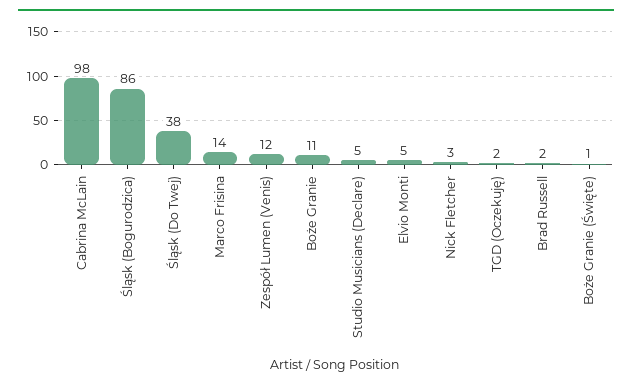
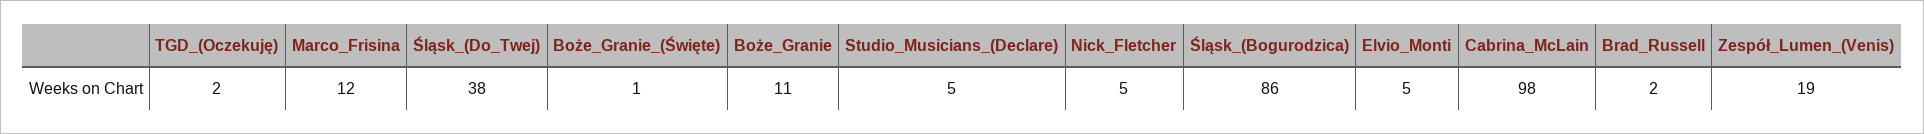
  {
    "Cabrina McLain": 98,
    "Śląsk (Bogurodzica)": 86,
    "Śląsk (Do Twej)": 38,
-   "Marco Frisina": 14,
+   "Marco Frisina": 12,
-   "Zespół Lumen (Venis)": 12,
+   "Zespół Lumen (Venis)": 19,
    "Boże Granie": 11,
    "Studio Musicians (Declare)": 5,
    "Elvio Monti": 5,
-   "Nick Fletcher": 3,
+   "Nick Fletcher": 5,
    "TGD (Oczekuję)": 2,
    "Brad Russell": 2,
    "Boże Granie (Święte)": 1
  }

